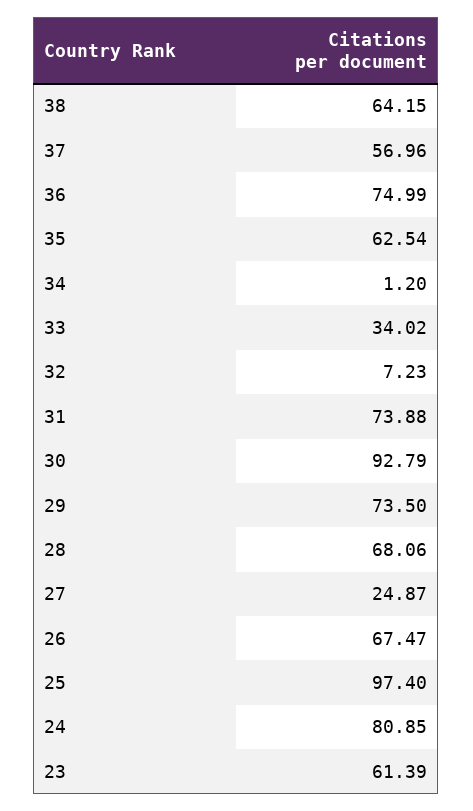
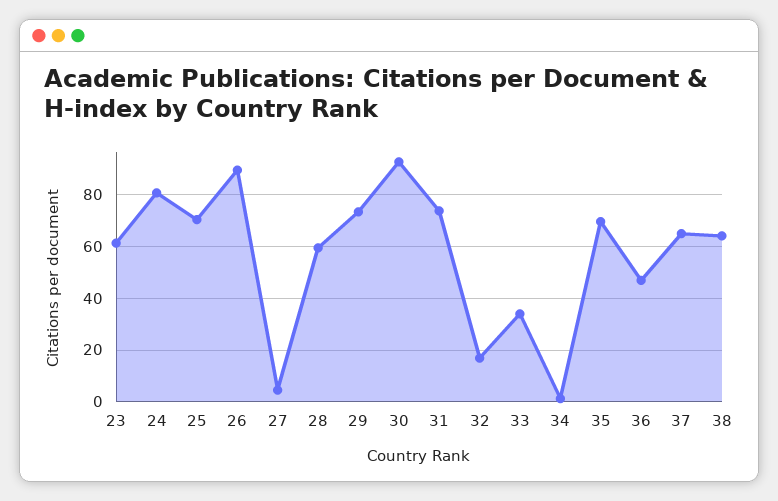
  {
    "38": 64.15,
-   "37": 56.96,
+   "37": 65,
-   "36": 74.99,
+   "36": 47.5,
-   "35": 62.54,
+   "35": 70,
    "34": 1.2,
    "33": 34.02,
-   "32": 7.23,
+   "32": 17.5,
    "31": 73.88,
    "30": 92.79,
    "29": 73.5,
-   "28": 68.06,
+   "28": 60,
-   "27": 24.87,
+   "27": 5,
-   "26": 67.47,
+   "26": 90,
-   "25": 97.4,
+   "25": 70,
    "24": 80.85,
    "23": 61.39
  }

